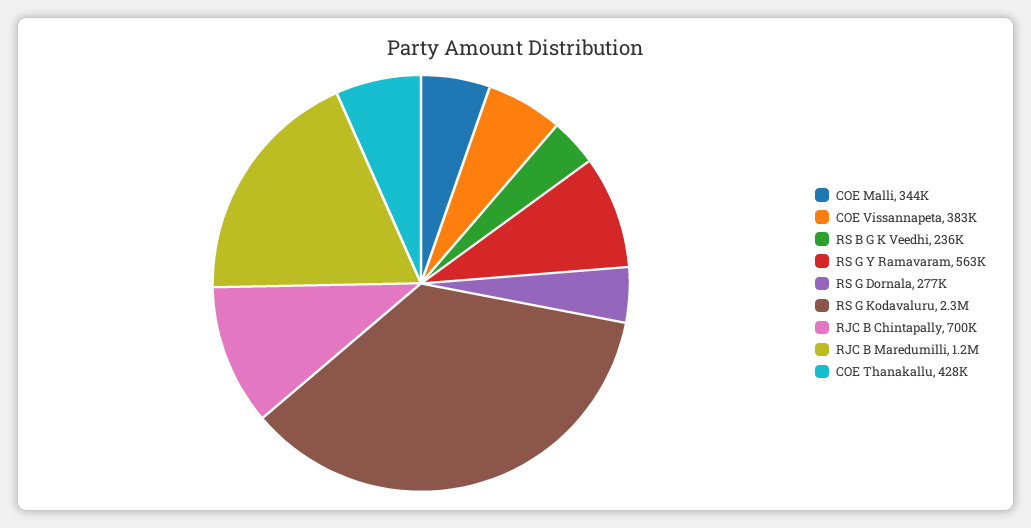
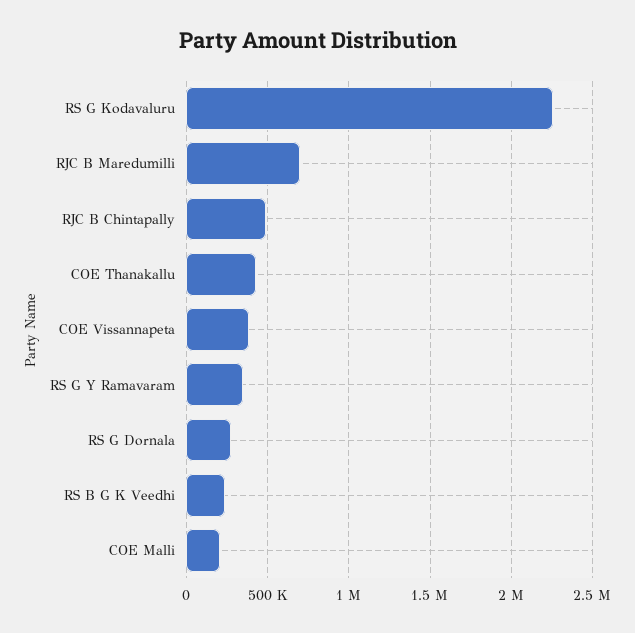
  {
-   "COE Malli": 344000,
+   "COE Malli": 200000,
    "COE Vissannapeta": 383000,
    "RS B G K Veedhi": 236000,
-   "RS G Y Ramavaram": 563000,
+   "RS G Y Ramavaram": 350000,
    "RS G Dornala": 277000,
    "RS G Kodavaluru": 2300000,
-   "RJC B Chintapally": 700000,
+   "RJC B Chintapally": 500000,
-   "RJC B Maredumilli": 1200000,
+   "RJC B Maredumilli": 700000,
    "COE Thanakallu": 428000
  }

